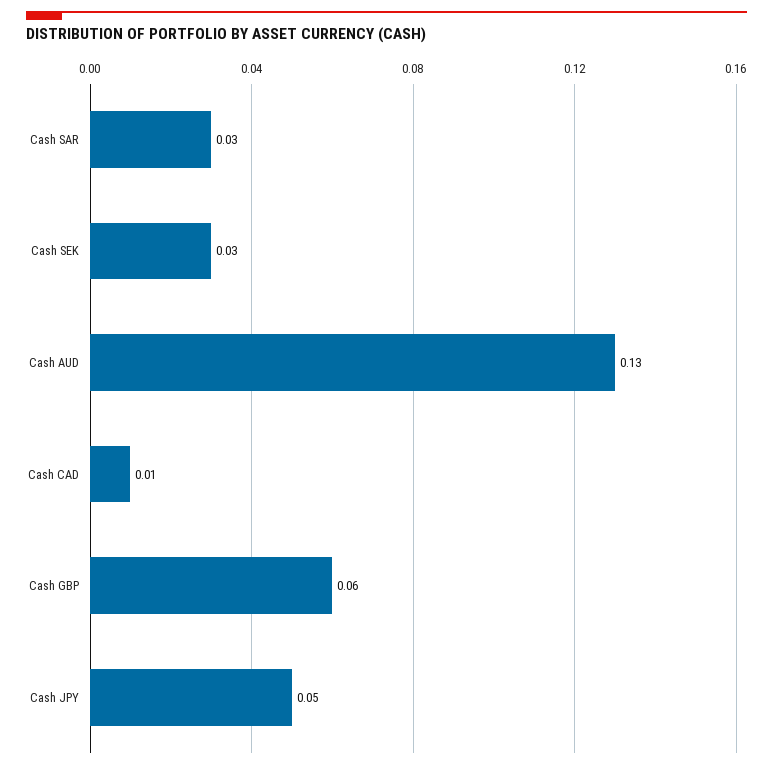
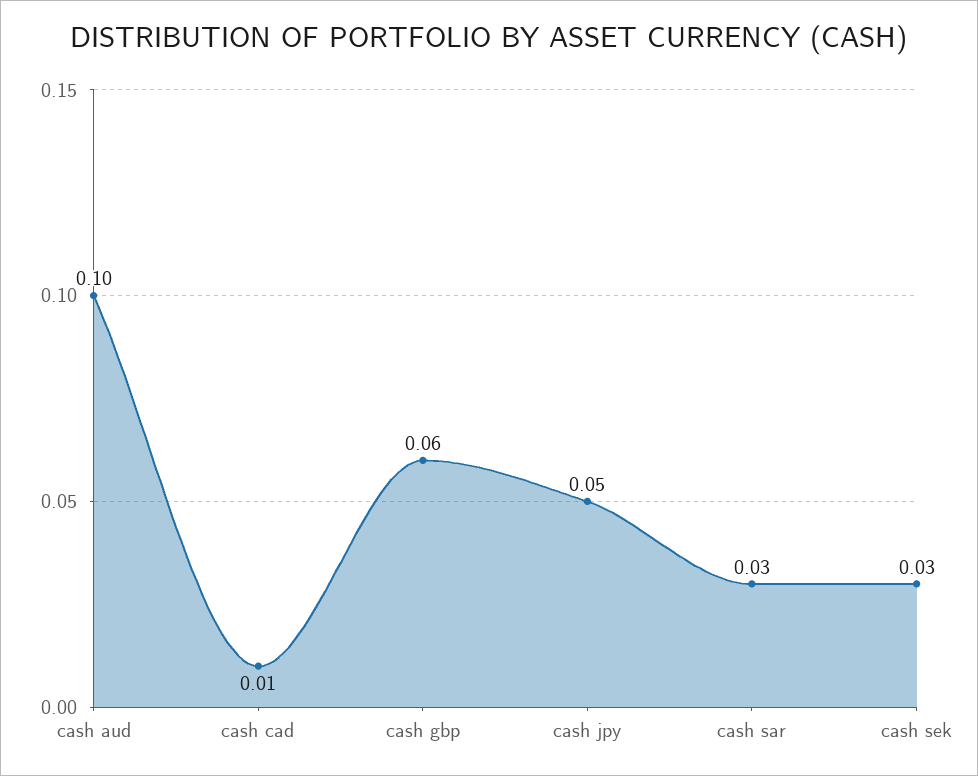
  {
    "Cash SAR": 0.03,
    "Cash SEK": 0.03,
-   "Cash AUD": 0.13,
+   "Cash AUD": 0.1,
    "Cash CAD": 0.01,
    "Cash GBP": 0.06,
    "Cash JPY": 0.05
  }

